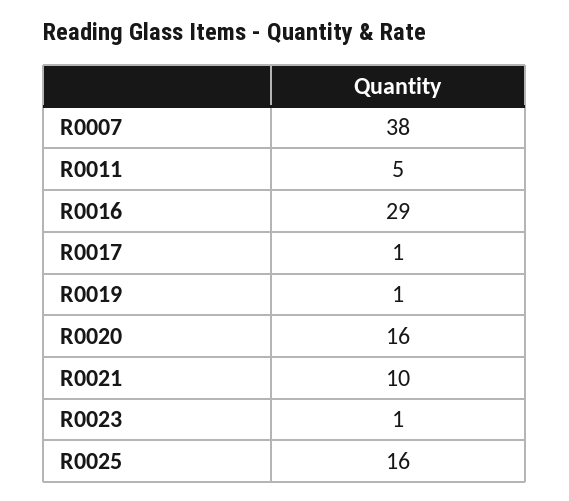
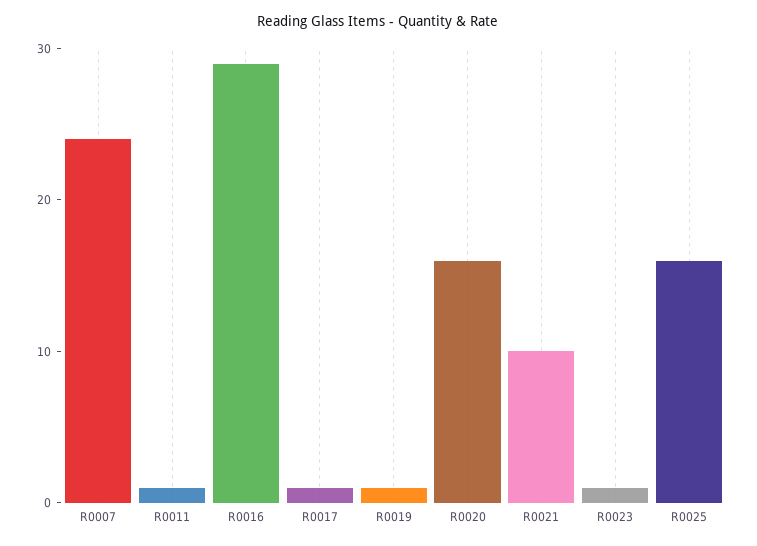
  {
-   "R0007": 38,
+   "R0007": 24,
-   "R0011": 5,
+   "R0011": 1,
    "R0016": 29,
    "R0017": 1,
    "R0019": 1,
    "R0020": 16,
    "R0021": 10,
    "R0023": 1,
    "R0025": 16
  }

